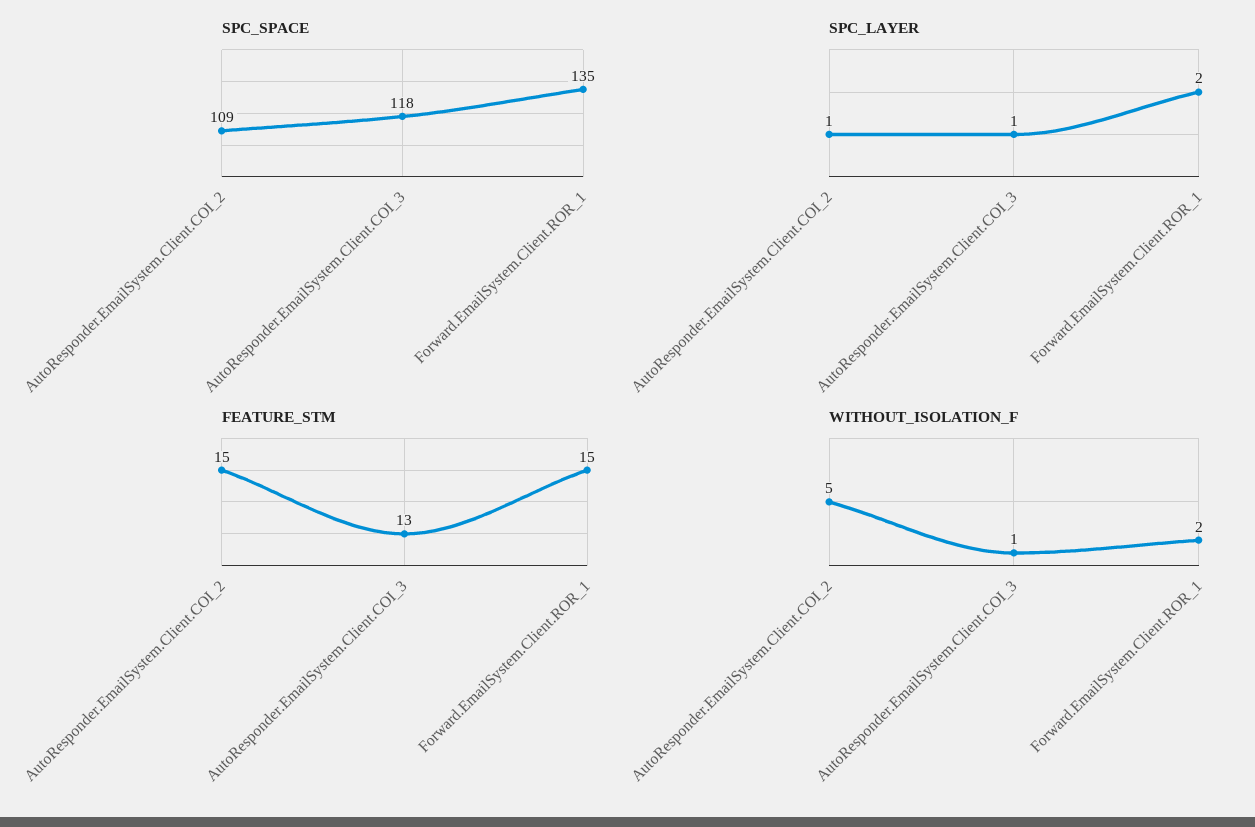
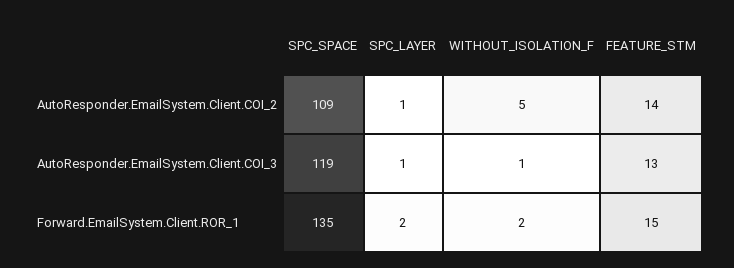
  {
    "SPC_SPACE": {
      "AutoResponder.EmailSystem.Client.COI_2": 109,
-     "AutoResponder.EmailSystem.Client.COI_3": 118,
+     "AutoResponder.EmailSystem.Client.COI_3": 119,
      "Forward.EmailSystem.Client.ROR_1": 135
    },
    "SPC_LAYER": {
      "AutoResponder.EmailSystem.Client.COI_2": 1,
      "AutoResponder.EmailSystem.Client.COI_3": 1,
      "Forward.EmailSystem.Client.ROR_1": 2
    },
    "FEATURE_STM": {
-     "AutoResponder.EmailSystem.Client.COI_2": 15,
+     "AutoResponder.EmailSystem.Client.COI_2": 14,
      "AutoResponder.EmailSystem.Client.COI_3": 13,
      "Forward.EmailSystem.Client.ROR_1": 15
    },
    "WITHOUT_ISOLATION_F": {
      "AutoResponder.EmailSystem.Client.COI_2": 5,
      "AutoResponder.EmailSystem.Client.COI_3": 1,
      "Forward.EmailSystem.Client.ROR_1": 2
    }
  }

